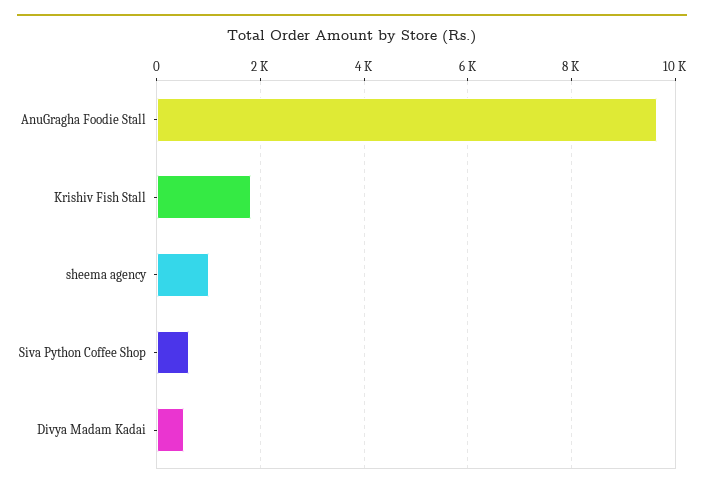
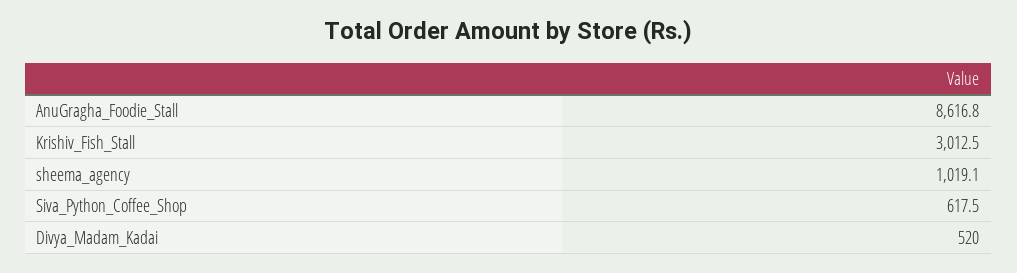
  {
-   "AnuGragha Foodie Stall": 9600,
+   "AnuGragha Foodie Stall": 8616.8,
-   "Krishiv Fish Stall": 1800,
+   "Krishiv Fish Stall": 3012.5,
    "sheema agency": 1019.1,
    "Siva Python Coffee Shop": 617.5,
    "Divya Madam Kadai": 520
  }

